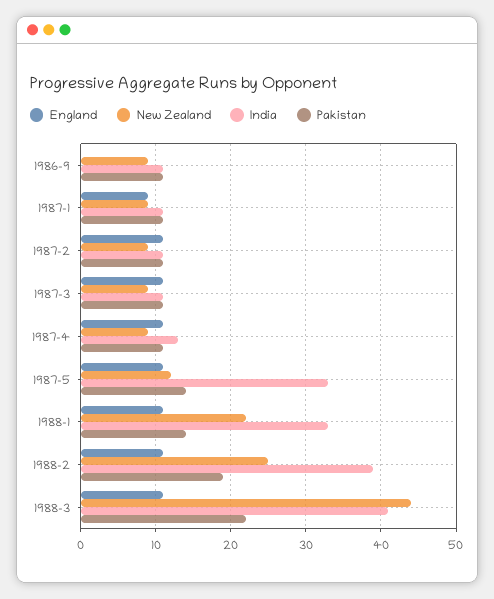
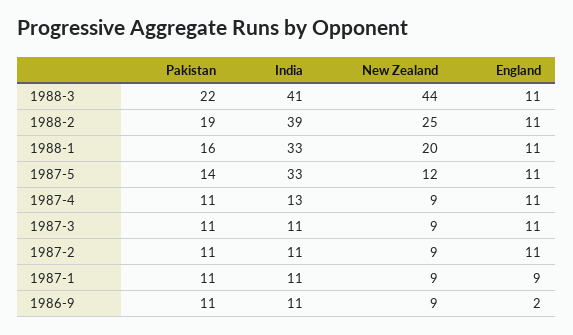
  {
    "England": {
-     "1986-9": 0,
+     "1986-9": 2,
      "1987-1": 9,
      "1987-2": 11,
      "1987-3": 11,
      "1987-4": 11,
      "1987-5": 11,
      "1988-1": 11,
      "1988-2": 11,
      "1988-3": 11
    },
    "New Zealand": {
      "1986-9": 9,
      "1987-1": 9,
      "1987-2": 9,
      "1987-3": 9,
      "1987-4": 9,
      "1987-5": 12,
-     "1988-1": 22,
+     "1988-1": 20,
      "1988-2": 25,
      "1988-3": 44
    },
    "India": {
      "1986-9": 11,
      "1987-1": 11,
      "1987-2": 11,
      "1987-3": 11,
      "1987-4": 13,
      "1987-5": 33,
      "1988-1": 33,
      "1988-2": 39,
      "1988-3": 41
    },
    "Pakistan": {
      "1986-9": 11,
      "1987-1": 11,
      "1987-2": 11,
      "1987-3": 11,
      "1987-4": 11,
      "1987-5": 14,
-     "1988-1": 14,
+     "1988-1": 16,
      "1988-2": 19,
      "1988-3": 22
    }
  }

